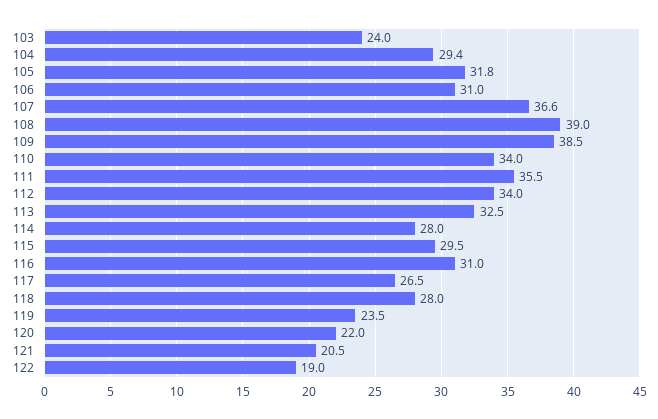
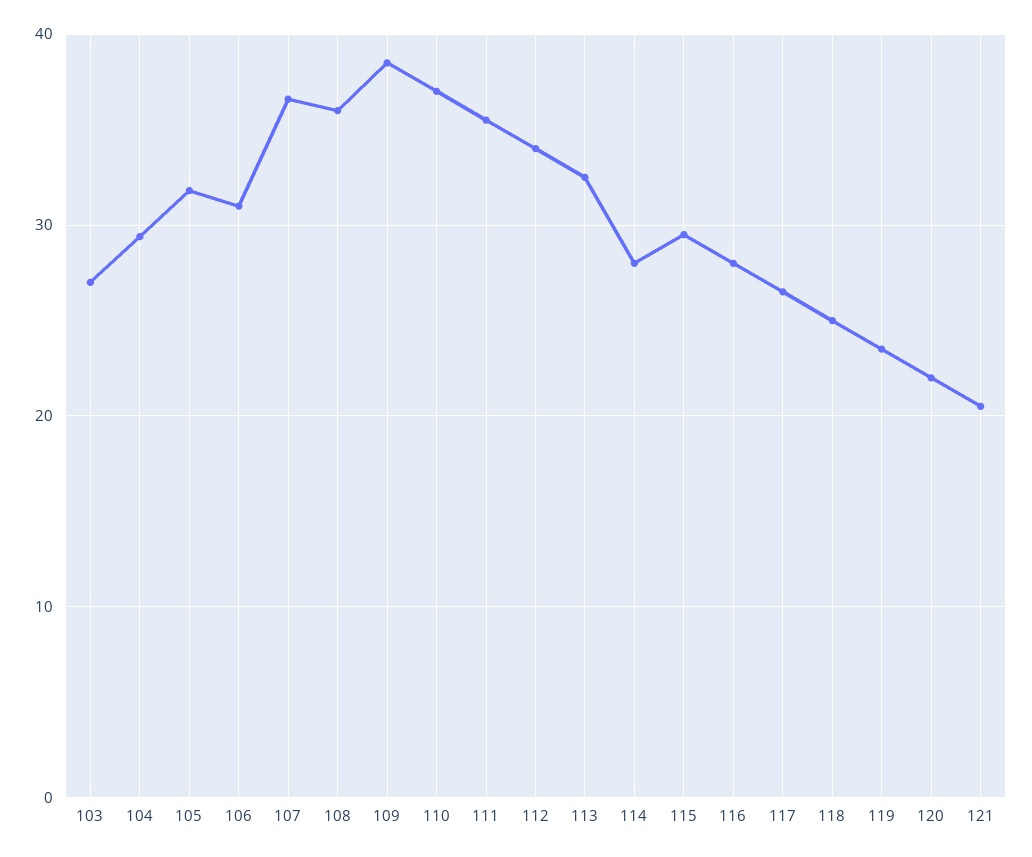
  {
-   "103": 24,
+   "103": 27,
    "104": 29.4,
    "105": 31.8,
    "106": 31,
    "107": 36.6,
-   "108": 39,
+   "108": 36,
    "109": 38.5,
-   "110": 34,
+   "110": 37,
    "111": 35.5,
    "112": 34,
    "113": 32.5,
    "114": 28,
    "115": 29.5,
-   "116": 31,
+   "116": 28,
    "117": 26.5,
-   "118": 28,
+   "118": 25,
    "119": 23.5,
    "120": 22,
-   "121": 20.5,
+   "121": 20.5
-   "122": 19
  }

